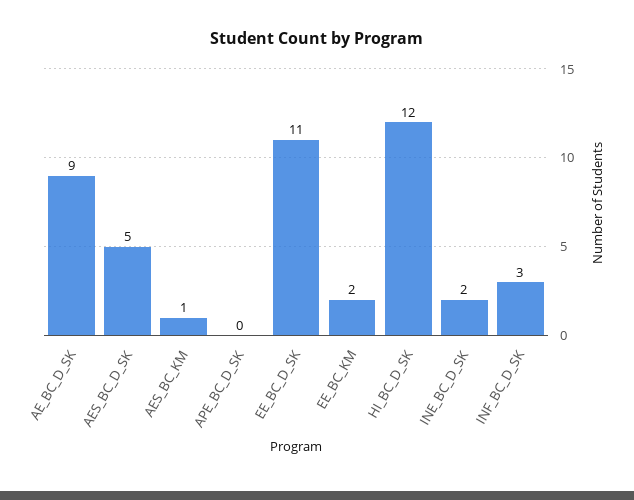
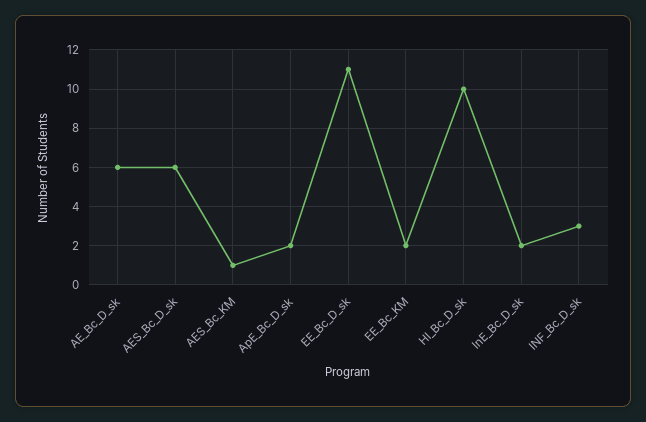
  {
-   "AE_BC_D_SK": 9,
+   "AE_BC_D_SK": 6,
-   "AES_BC_D_SK": 5,
+   "AES_BC_D_SK": 6,
    "AES_BC_KM": 1,
-   "APE_BC_D_SK": 0,
+   "APE_BC_D_SK": 2,
    "EE_BC_D_SK": 11,
    "EE_BC_KM": 2,
-   "HI_BC_D_SK": 12,
+   "HI_BC_D_SK": 10,
    "INE_BC_D_SK": 2,
    "INF_BC_D_SK": 3
  }

